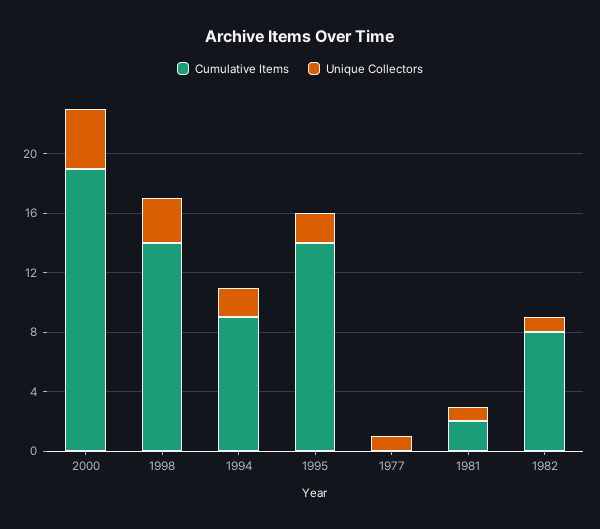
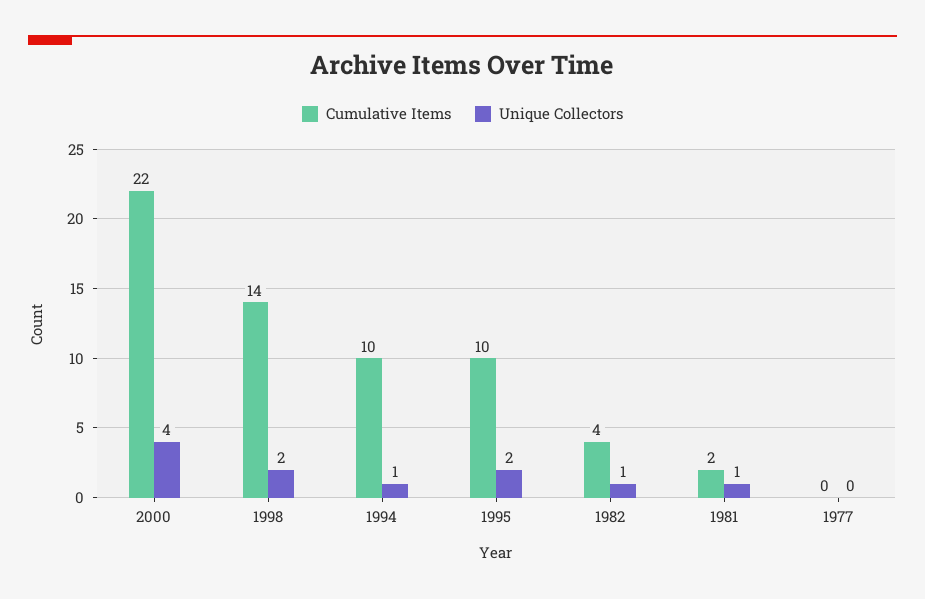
  {
    "Cumulative Items": {
-     "2000": 19,
+     "2000": 22,
      "1998": 14,
-     "1994": 9,
+     "1994": 10,
-     "1995": 14,
+     "1995": 10,
      "1977": 0,
      "1981": 2,
-     "1982": 8
+     "1982": 4
    },
    "Unique Collectors": {
      "2000": 4,
-     "1998": 3,
+     "1998": 2,
-     "1994": 2,
+     "1994": 1,
      "1995": 2,
-     "1977": 1,
+     "1977": 0,
      "1981": 1,
      "1982": 1
    }
  }

